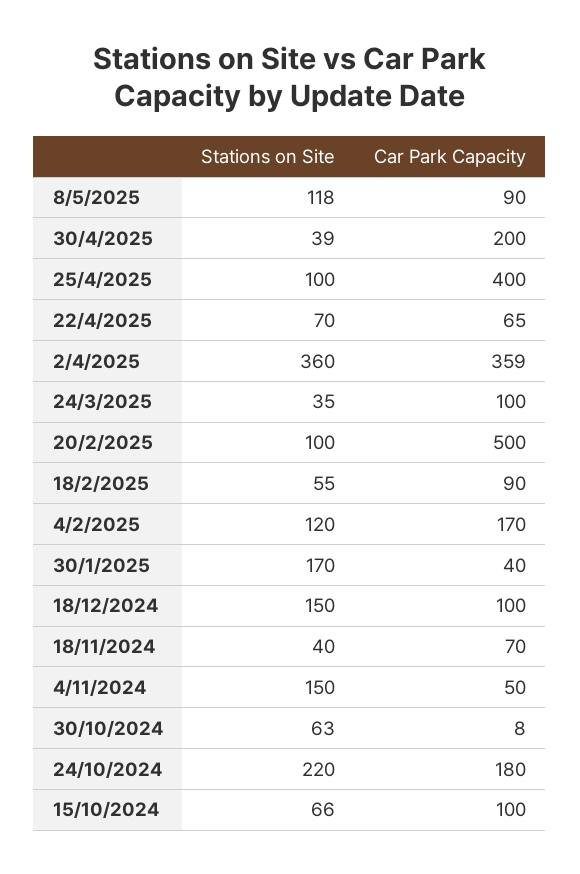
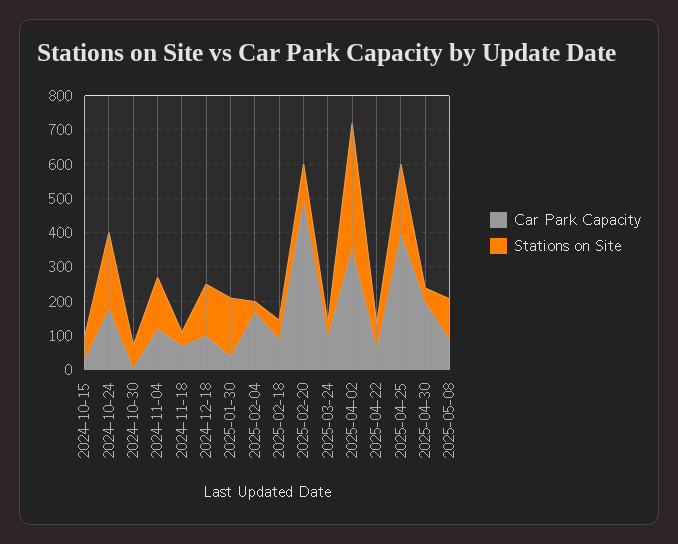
  {
    "Stations on Site": {
      "8/5/2025": 118,
      "30/4/2025": 39,
-     "25/4/2025": 100,
+     "25/4/2025": 200,
      "22/4/2025": 70,
      "2/4/2025": 360,
      "24/3/2025": 35,
      "20/2/2025": 100,
      "18/2/2025": 55,
-     "4/2/2025": 120,
+     "4/2/2025": 25,
      "30/1/2025": 170,
      "18/12/2024": 150,
      "18/11/2024": 40,
      "4/11/2024": 150,
      "30/10/2024": 63,
      "24/10/2024": 220,
      "15/10/2024": 66
    },
    "Car Park Capacity": {
      "8/5/2025": 90,
      "30/4/2025": 200,
      "25/4/2025": 400,
      "22/4/2025": 65,
      "2/4/2025": 359,
      "24/3/2025": 100,
      "20/2/2025": 500,
      "18/2/2025": 90,
      "4/2/2025": 170,
      "30/1/2025": 40,
      "18/12/2024": 100,
      "18/11/2024": 70,
-     "4/11/2024": 50,
+     "4/11/2024": 125,
      "30/10/2024": 8,
      "24/10/2024": 180,
-     "15/10/2024": 100
+     "15/10/2024": 25
    }
  }

